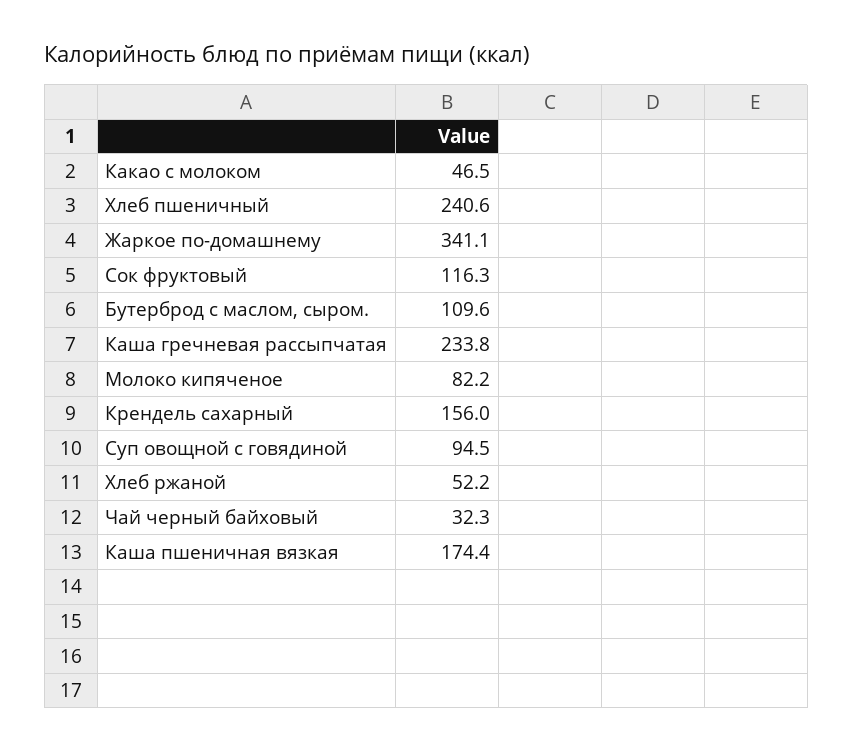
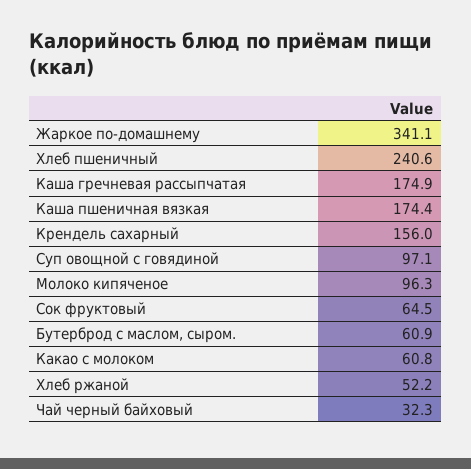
  {
-   "Какао с молоком": 46.5,
+   "Какао с молоком": 60.8,
    "Хлеб пшеничный": 240.6,
    "Жаркое по-домашнему": 341.1,
-   "Сок фруктовый": 116.3,
+   "Сок фруктовый": 64.5,
-   "Бутерброд с маслом, сыром.": 109.6,
+   "Бутерброд с маслом, сыром.": 60.9,
-   "Каша гречневая рассыпчатая": 233.8,
+   "Каша гречневая рассыпчатая": 174.9,
-   "Молоко кипяченое": 82.2,
+   "Молоко кипяченое": 96.3,
    "Крендель сахарный": 156,
-   "Суп овощной с говядиной": 94.5,
+   "Суп овощной с говядиной": 97.1,
    "Хлеб ржаной": 52.2,
    "Чай черный байховый": 32.3,
    "Каша пшеничная вязкая": 174.4
  }

